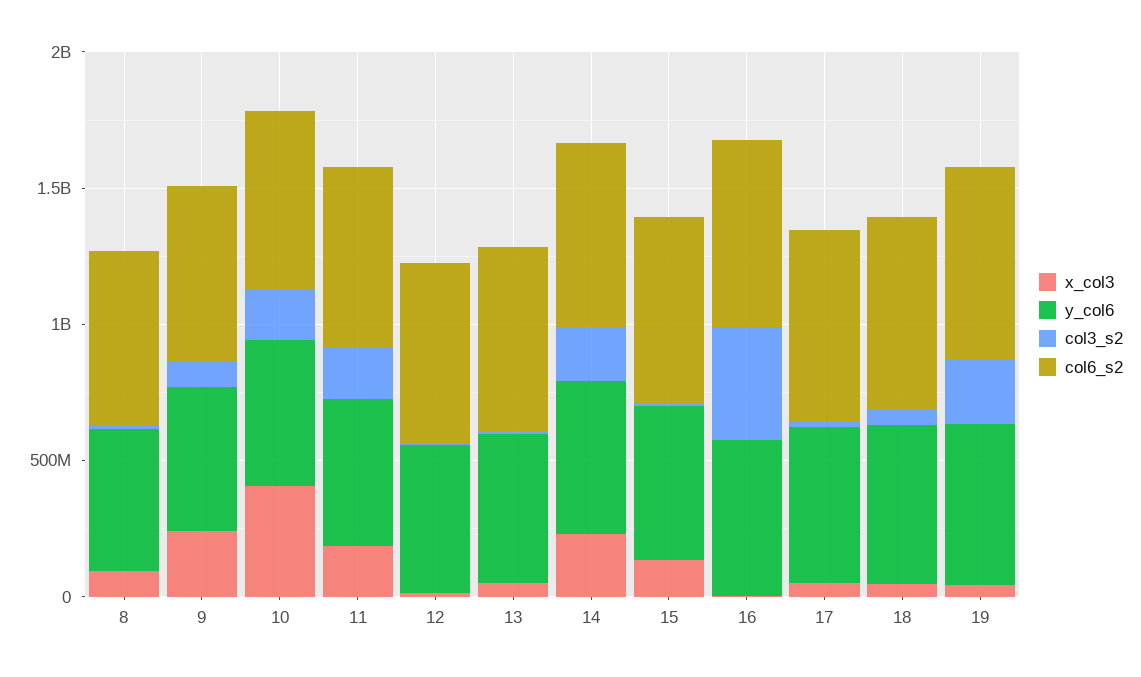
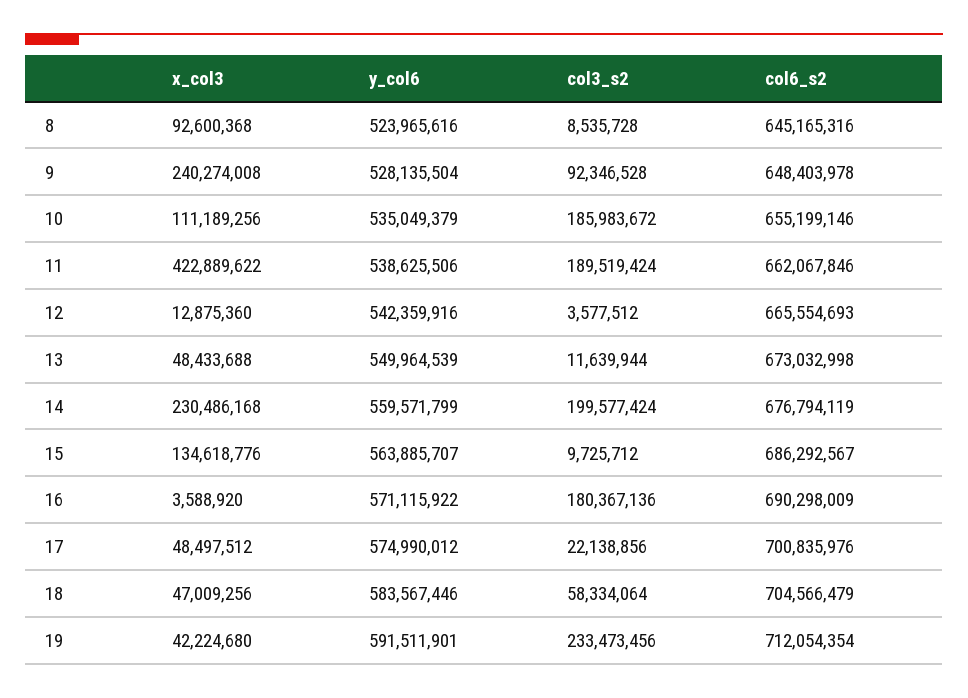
  {
    "x_col3": {
      "8": 92600368,
      "9": 240274008,
-     "10": 400000000,
+     "10": 111189256,
-     "11": 200000000,
+     "11": 422889622,
      "12": 12875360,
      "13": 48433688,
      "14": 230486168,
      "15": 134618776,
      "16": 3588920,
      "17": 48497512,
      "18": 47009256,
      "19": 42224680
    },
    "y_col6": {
      "8": 523965616,
      "9": 528135504,
      "10": 535049379,
      "11": 538625506,
      "12": 542359916,
      "13": 549964539,
      "14": 559571799,
      "15": 563885707,
      "16": 571115922,
      "17": 574990012,
      "18": 583567446,
      "19": 591511901
    },
    "col3_s2": {
      "8": 8535728,
      "9": 92346528,
      "10": 185983672,
      "11": 189519424,
      "12": 3577512,
      "13": 11639944,
      "14": 199577424,
      "15": 9725712,
-     "16": 400000000,
+     "16": 180367136,
      "17": 22138856,
      "18": 58334064,
      "19": 233473456
    },
    "col6_s2": {
      "8": 645165316,
      "9": 648403978,
      "10": 655199146,
      "11": 662067846,
      "12": 665554693,
      "13": 673032998,
      "14": 676794119,
      "15": 686292567,
      "16": 690298009,
      "17": 700835976,
      "18": 704566479,
      "19": 712054354
    }
  }

